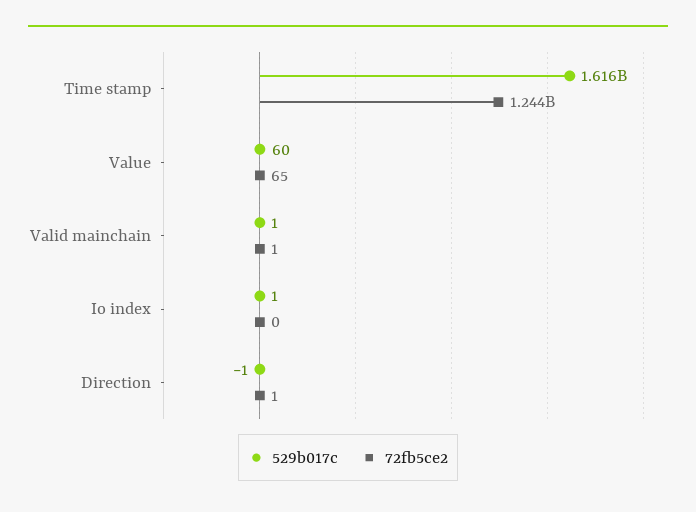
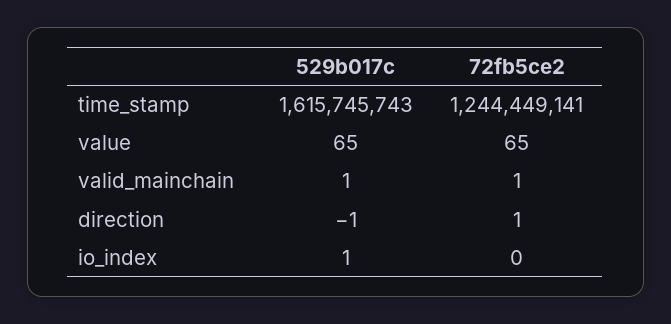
  {
    "529b017c": {
      "Time stamp": 1615745743,
-     "Value": 60,
+     "Value": 65,
      "Valid mainchain": 1,
      "Io index": 1,
      "Direction": -1
    },
    "72fb5ce2": {
      "Time stamp": 1244449141,
      "Value": 65,
      "Valid mainchain": 1,
      "Io index": 0,
      "Direction": 1
    }
  }

